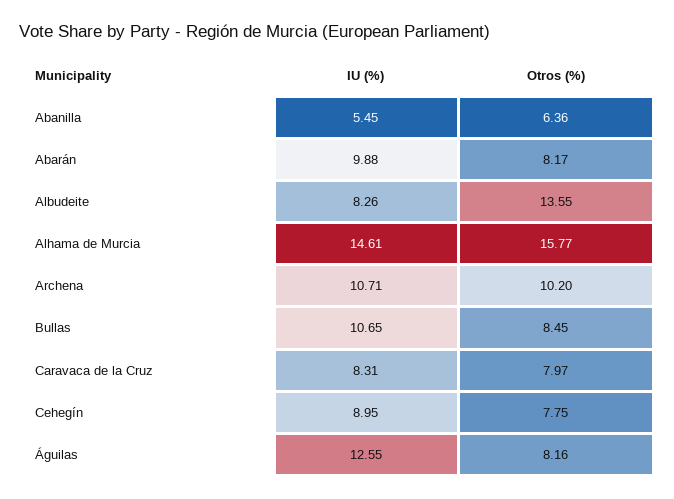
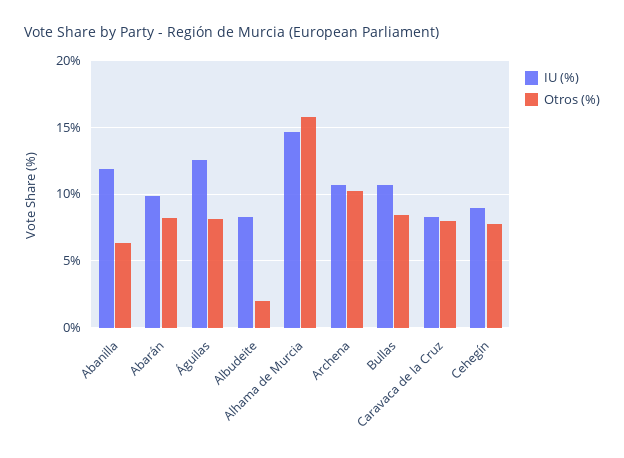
  {
    "IU (%)": {
-     "Abanilla": 5.45,
+     "Abanilla": 12,
      "Abarán": 9.88,
      "Albudeite": 8.26,
      "Alhama de Murcia": 14.61,
      "Archena": 10.71,
      "Bullas": 10.65,
      "Caravaca de la Cruz": 8.31,
      "Cehegín": 8.95,
      "Águilas": 12.55
    },
    "Otros (%)": {
      "Abanilla": 6.36,
      "Abarán": 8.17,
-     "Albudeite": 13.55,
+     "Albudeite": 2,
      "Alhama de Murcia": 15.77,
      "Archena": 10.2,
      "Bullas": 8.45,
      "Caravaca de la Cruz": 7.97,
      "Cehegín": 7.75,
      "Águilas": 8.16
    }
  }

